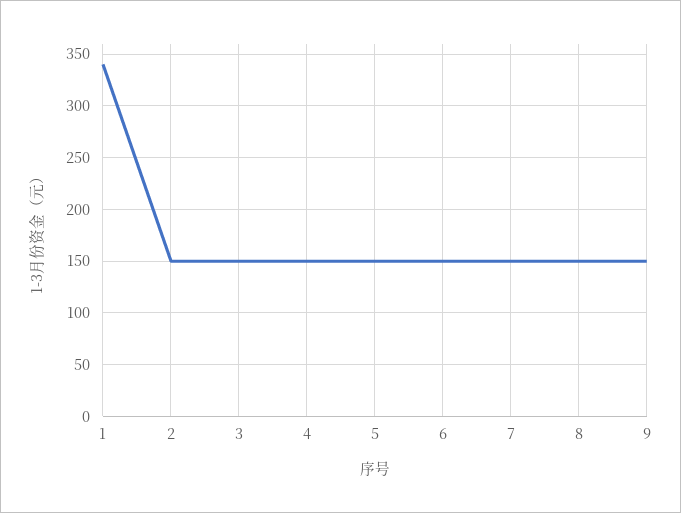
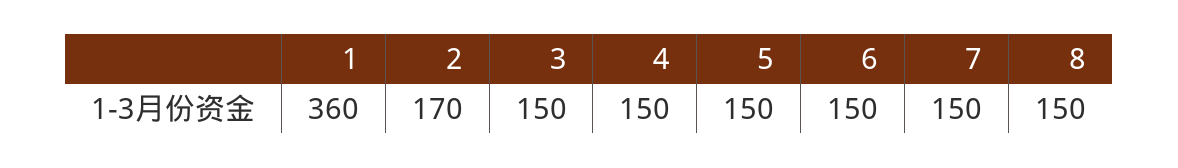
  {
-   "1": 340,
+   "1": 360,
-   "2": 150,
+   "2": 170,
    "3": 150,
    "4": 150,
    "5": 150,
    "6": 150,
    "7": 150,
-   "8": 150,
+   "8": 150
-   "9": 150
  }

